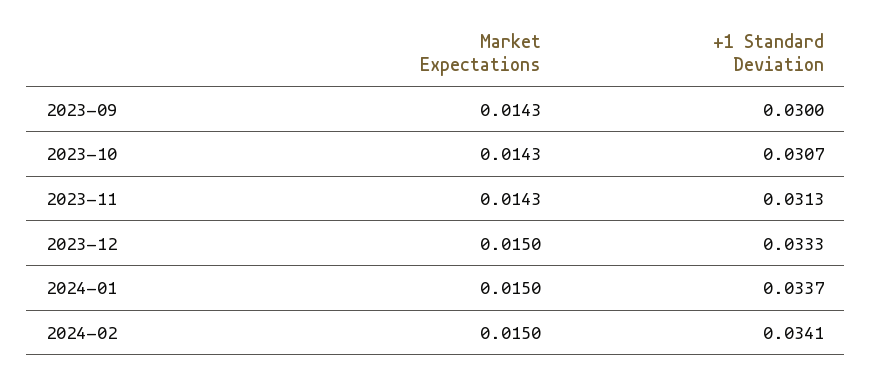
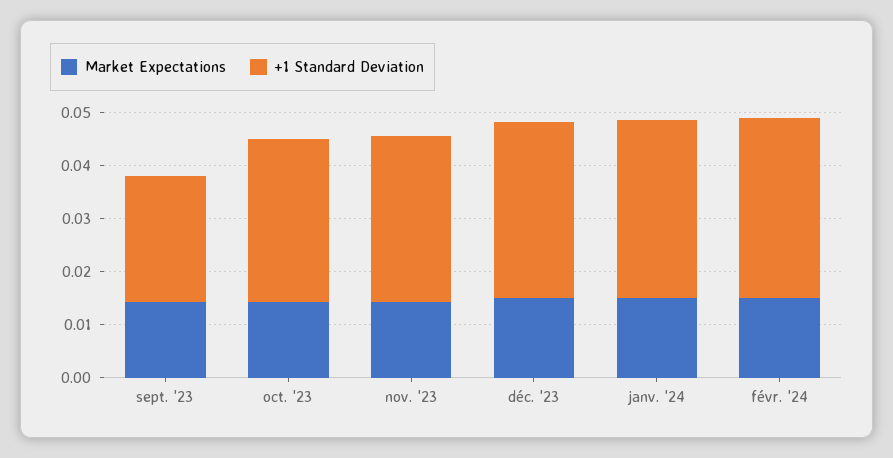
  {
    "Market Expectations": {
      "2023-09": 0.0143,
      "2023-10": 0.0143,
      "2023-11": 0.0143,
      "2023-12": 0.015,
      "2024-01": 0.015,
      "2024-02": 0.015
    },
    "+1 Standard Deviation": {
-     "2023-09": 0.03,
+     "2023-09": 0.024,
      "2023-10": 0.0307,
      "2023-11": 0.0313,
      "2023-12": 0.0333,
      "2024-01": 0.0337,
      "2024-02": 0.0341
    }
  }

